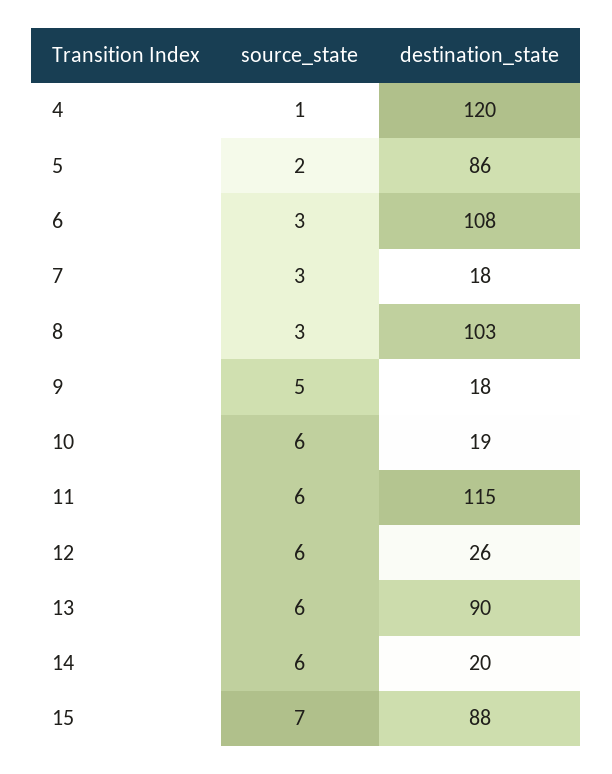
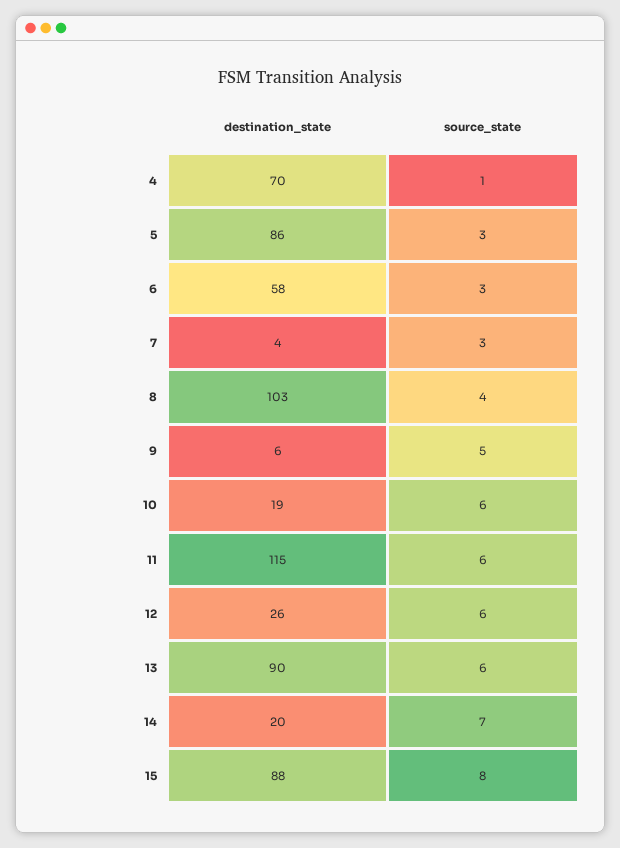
  {
    "source_state": {
      "4": 1,
-     "5": 2,
+     "5": 3,
      "6": 3,
      "7": 3,
-     "8": 3,
+     "8": 4,
      "9": 5,
      "10": 6,
      "11": 6,
      "12": 6,
      "13": 6,
-     "14": 6,
+     "14": 7,
-     "15": 7
+     "15": 8
    },
    "destination_state": {
-     "4": 120,
+     "4": 70,
      "5": 86,
-     "6": 108,
+     "6": 58,
-     "7": 18,
+     "7": 4,
      "8": 103,
-     "9": 18,
+     "9": 6,
      "10": 19,
      "11": 115,
      "12": 26,
      "13": 90,
      "14": 20,
      "15": 88
    }
  }

